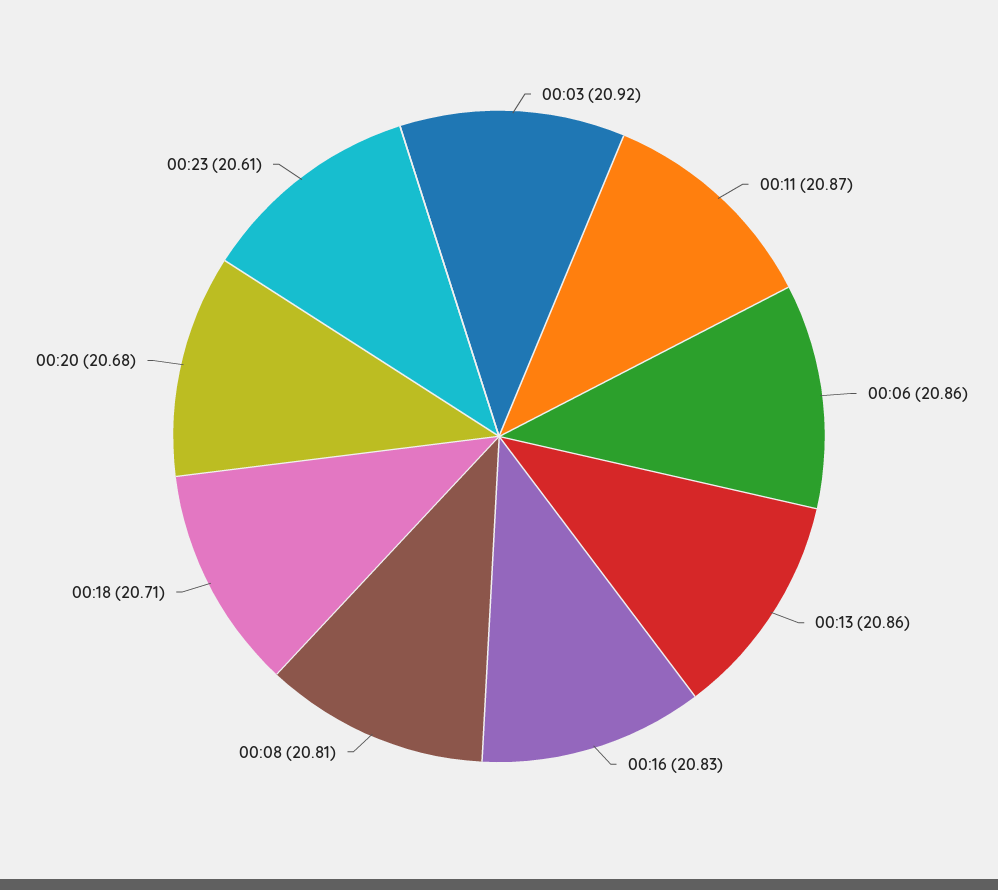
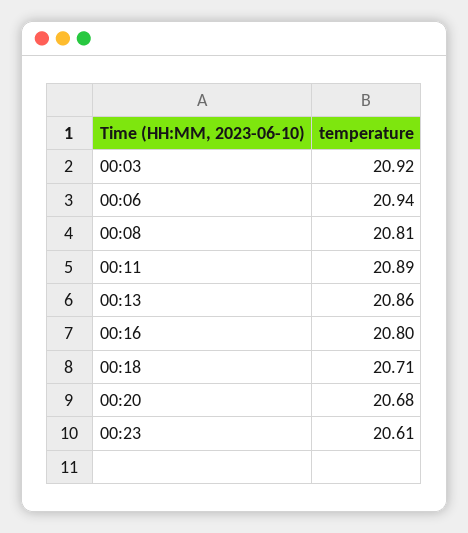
  {
    "00:03": 20.92,
-   "00:11": 20.87,
+   "00:11": 20.89,
-   "00:06": 20.86,
+   "00:06": 20.94,
    "00:13": 20.86,
-   "00:16": 20.83,
+   "00:16": 20.8,
    "00:08": 20.81,
    "00:18": 20.71,
    "00:20": 20.68,
    "00:23": 20.61
  }

